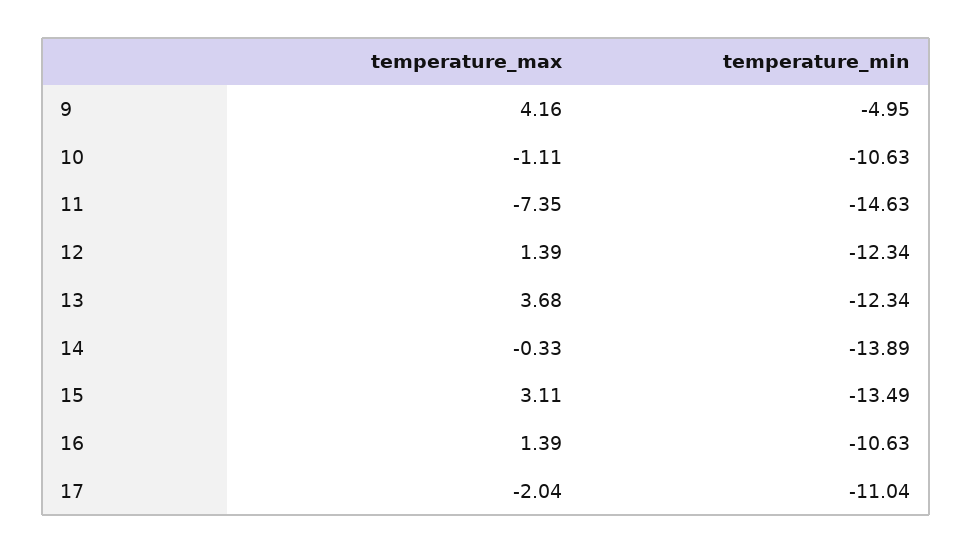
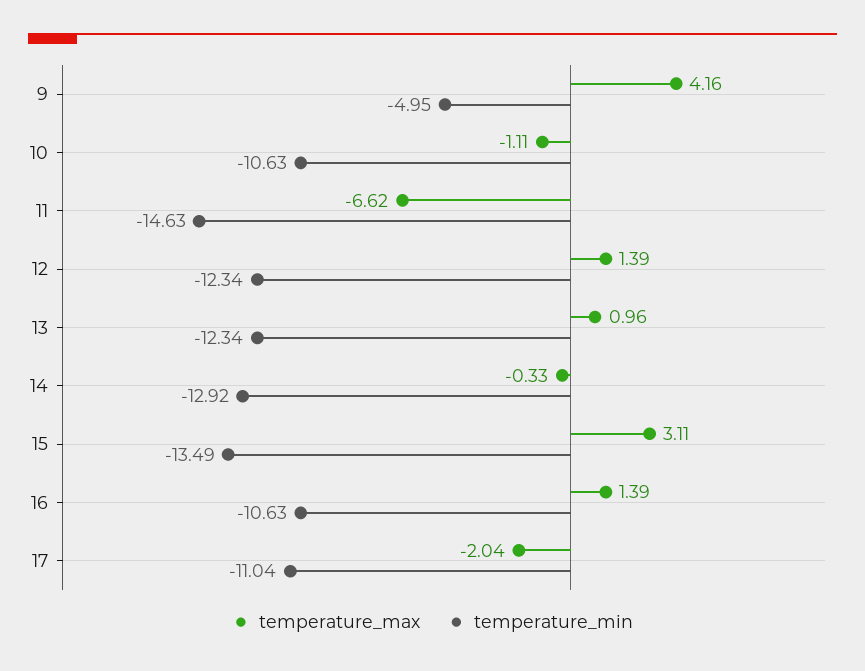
  {
    "temperature_max": {
      "9": 4.16,
      "10": -1.11,
-     "11": -7.35,
+     "11": -6.62,
      "12": 1.39,
-     "13": 3.68,
+     "13": 0.96,
      "14": -0.33,
      "15": 3.11,
      "16": 1.39,
      "17": -2.04
    },
    "temperature_min": {
      "9": -4.95,
      "10": -10.63,
      "11": -14.63,
      "12": -12.34,
      "13": -12.34,
-     "14": -13.89,
+     "14": -12.92,
      "15": -13.49,
      "16": -10.63,
      "17": -11.04
    }
  }

